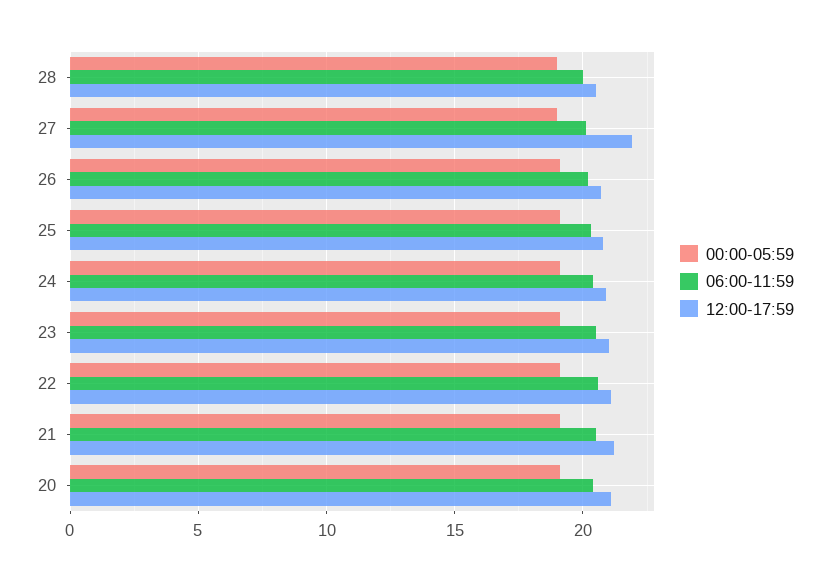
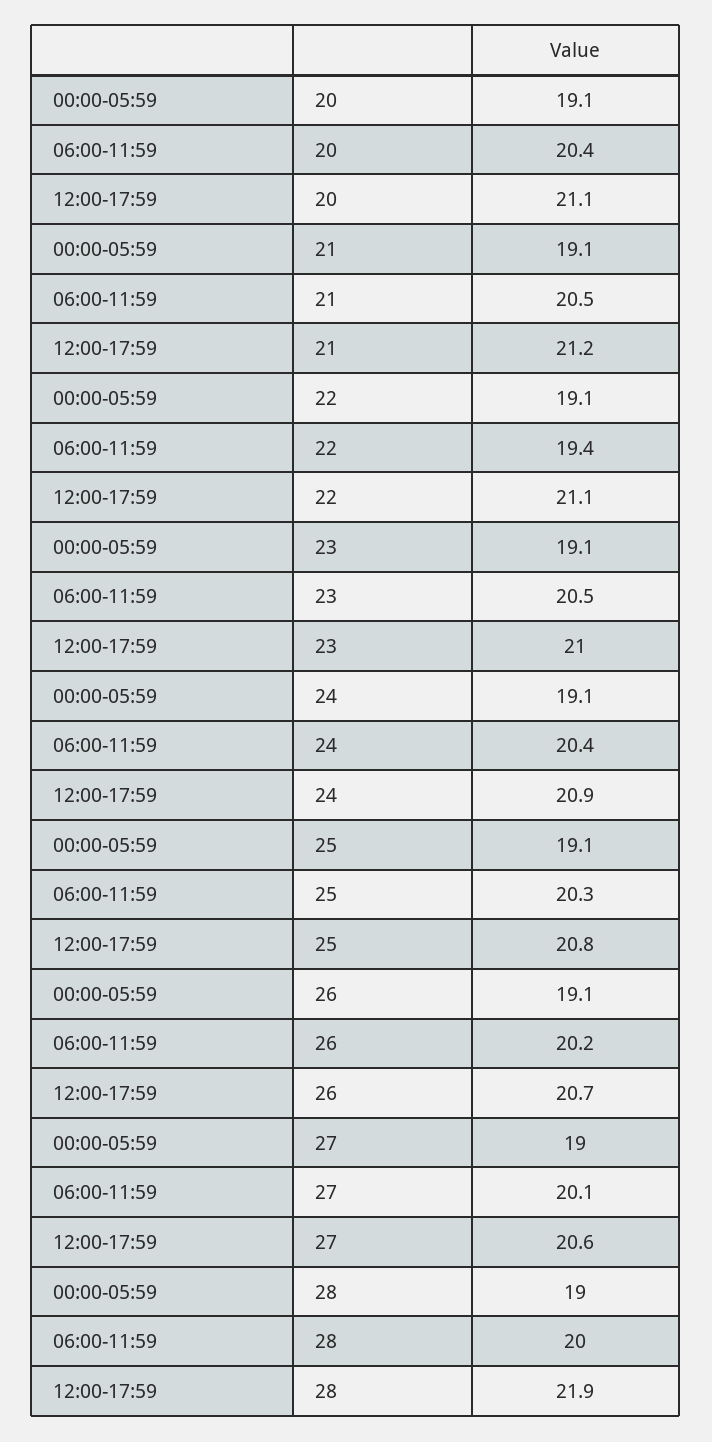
  {
    "00:00-05:59": {
      "28": 19,
      "27": 19,
      "26": 19.1,
      "25": 19.1,
      "24": 19.1,
      "23": 19.1,
      "22": 19.1,
      "21": 19.1,
      "20": 19.1
    },
    "06:00-11:59": {
      "28": 20,
      "27": 20.1,
      "26": 20.2,
      "25": 20.3,
      "24": 20.4,
      "23": 20.5,
-     "22": 20.5,
+     "22": 19.4,
      "21": 20.5,
      "20": 20.4
    },
    "12:00-17:59": {
-     "28": 20.5,
+     "28": 21.9,
-     "27": 22,
+     "27": 20.6,
      "26": 20.7,
      "25": 20.8,
      "24": 20.9,
      "23": 21,
      "22": 21.1,
      "21": 21.2,
      "20": 21.1
    }
  }

